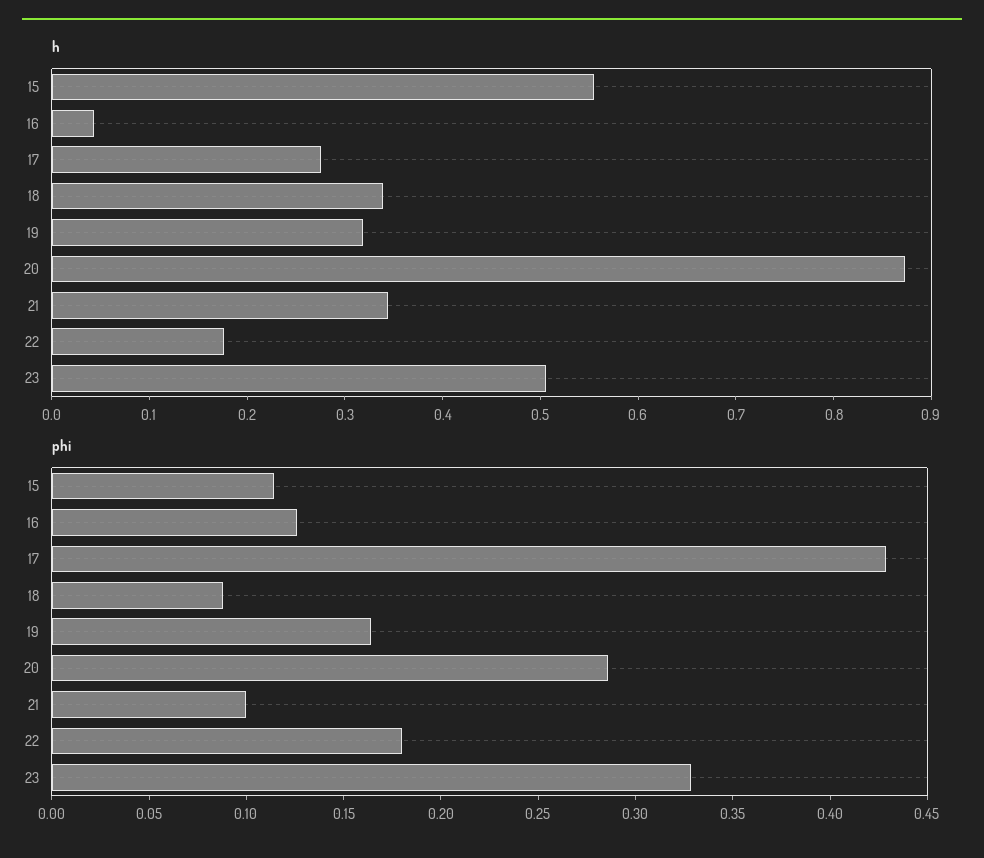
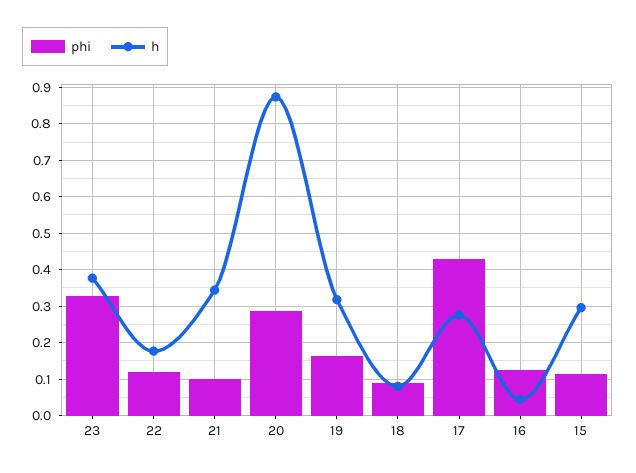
  {
    "h": {
-     "15": 0.56,
+     "15": 0.3,
      "16": 0.04,
      "17": 0.28,
-     "18": 0.34,
+     "18": 0.08,
      "19": 0.32,
      "20": 0.88,
      "21": 0.34,
      "22": 0.18,
-     "23": 0.5
+     "23": 0.38
    },
    "phi": {
      "15": 0.11,
      "16": 0.13,
      "17": 0.43,
      "18": 0.09,
      "19": 0.16,
      "20": 0.29,
      "21": 0.1,
-     "22": 0.18,
+     "22": 0.12,
      "23": 0.33
    }
  }

